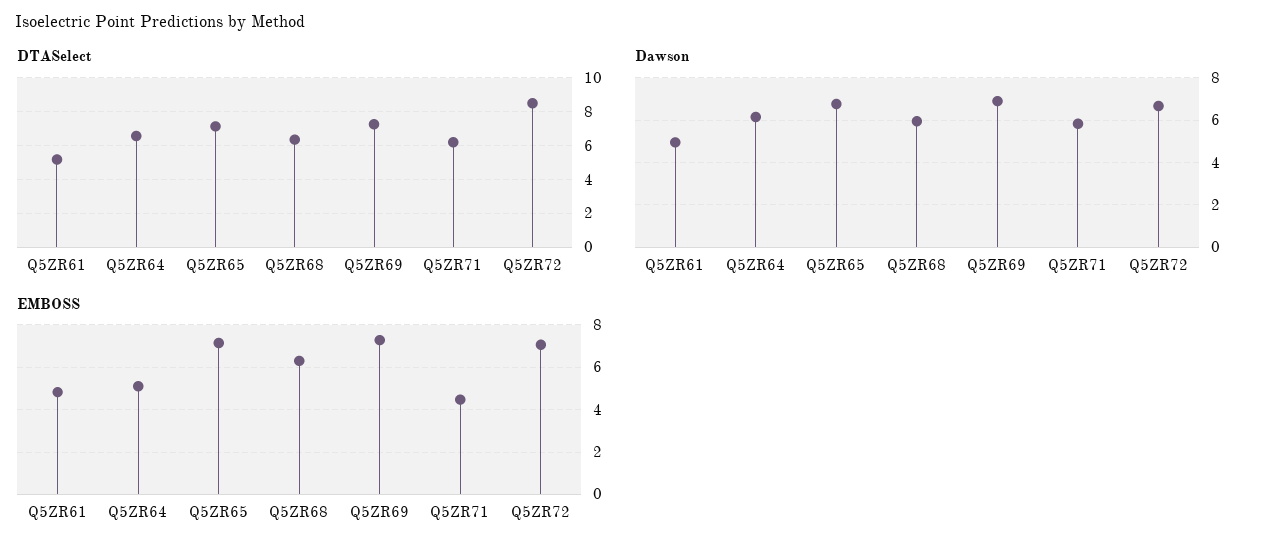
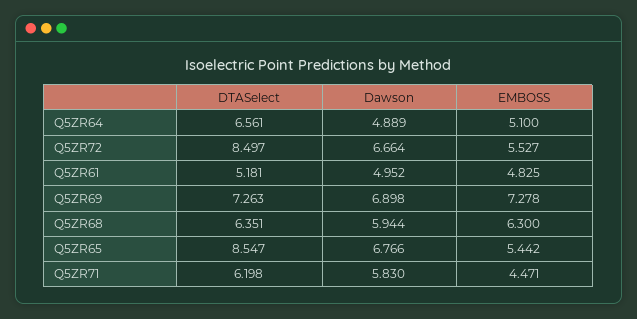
  {
    "DTASelect": {
      "Q5ZR61": 5.181,
      "Q5ZR64": 6.561,
-     "Q5ZR65": 7,
+     "Q5ZR65": 8.547,
      "Q5ZR68": 6.351,
      "Q5ZR69": 7.263,
      "Q5ZR71": 6.198,
      "Q5ZR72": 8.497
    },
    "Dawson": {
      "Q5ZR61": 4.952,
-     "Q5ZR64": 6,
+     "Q5ZR64": 4.889,
      "Q5ZR65": 6.766,
      "Q5ZR68": 5.944,
      "Q5ZR69": 6.898,
      "Q5ZR71": 5.83,
      "Q5ZR72": 6.664
    },
    "EMBOSS": {
      "Q5ZR61": 4.825,
      "Q5ZR64": 5.1,
-     "Q5ZR65": 7,
+     "Q5ZR65": 5.442,
      "Q5ZR68": 6.3,
      "Q5ZR69": 7.278,
      "Q5ZR71": 4.471,
-     "Q5ZR72": 7
+     "Q5ZR72": 5.527
    }
  }

